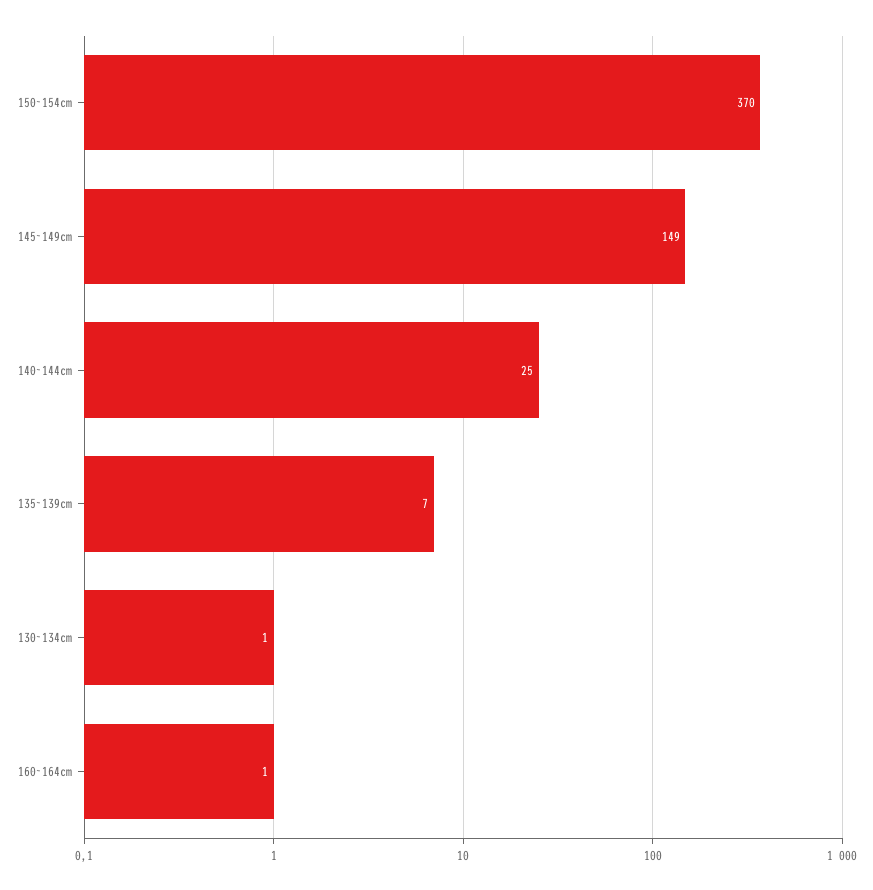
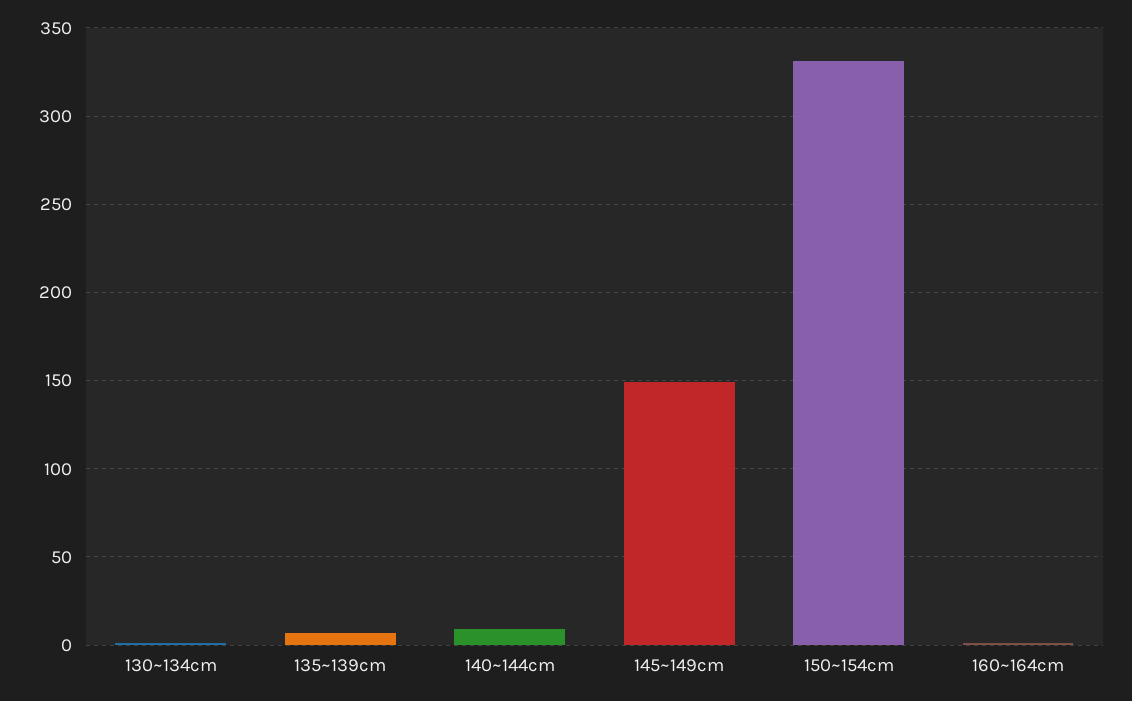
  {
-   "150~154cm": 370,
+   "150~154cm": 330,
    "145~149cm": 149,
-   "140~144cm": 25,
+   "140~144cm": 10,
    "135~139cm": 7,
    "130~134cm": 1,
    "160~164cm": 1
  }

